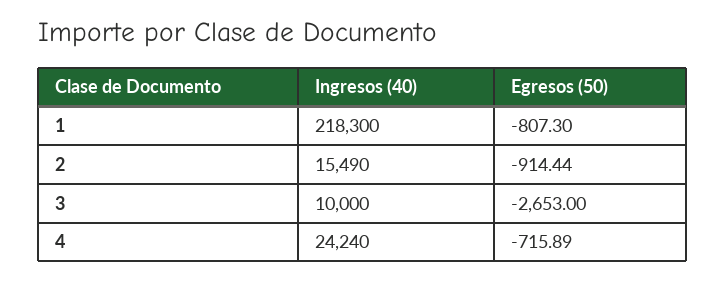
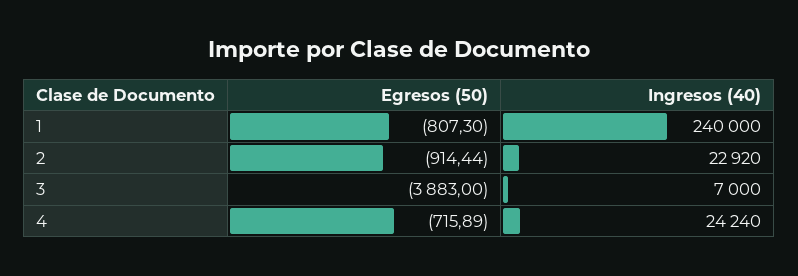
  {
    "Ingresos (40)": {
-     "1": 218300,
+     "1": 240000,
-     "2": 15490,
+     "2": 22920,
-     "3": 10000,
+     "3": 7000,
      "4": 24240
    },
    "Egresos (50)": {
      "1": -807.3,
      "2": -914.44,
-     "3": -2653,
+     "3": -3883,
      "4": -715.89
    }
  }

